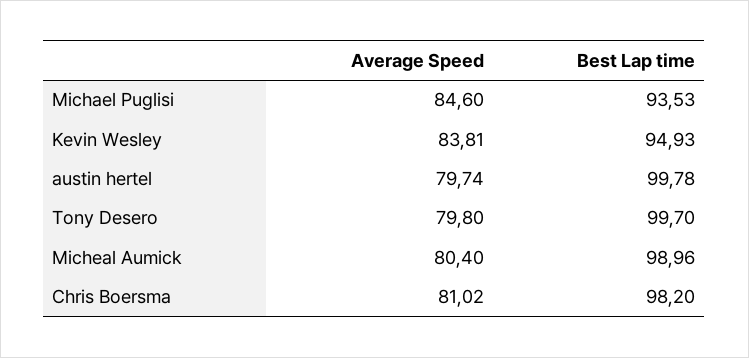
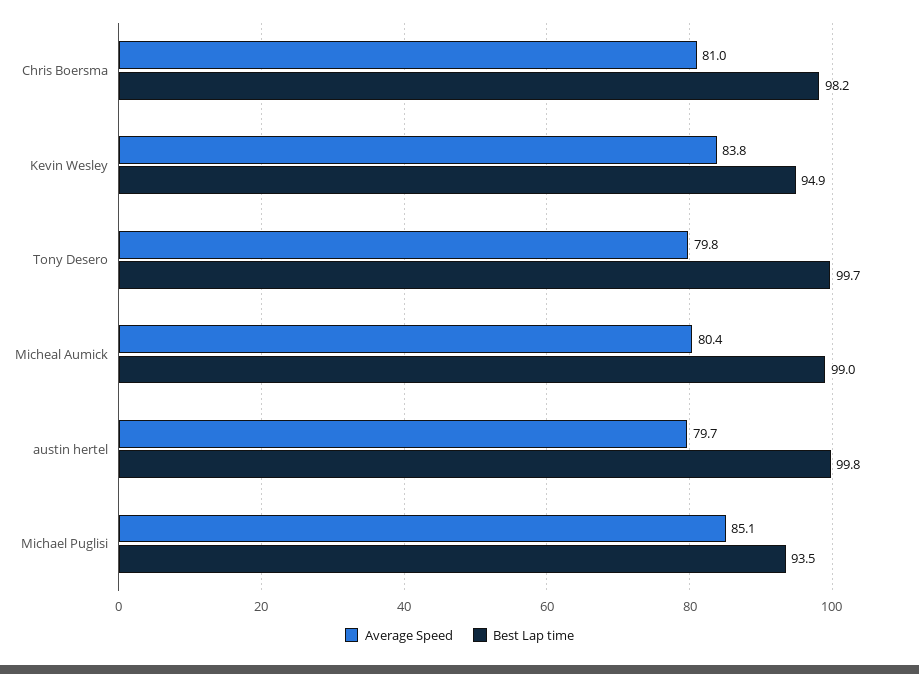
  {
    "Average Speed": {
-     "Michael Puglisi": 84.6,
+     "Michael Puglisi": 85.1,
      "Kevin Wesley": 83.81,
      "austin hertel": 79.74,
      "Tony Desero": 79.8,
      "Micheal Aumick": 80.4,
      "Chris Boersma": 81.02
    },
    "Best Lap time": {
      "Michael Puglisi": 93.53,
      "Kevin Wesley": 94.93,
      "austin hertel": 99.78,
      "Tony Desero": 99.7,
      "Micheal Aumick": 98.96,
      "Chris Boersma": 98.2
    }
  }

